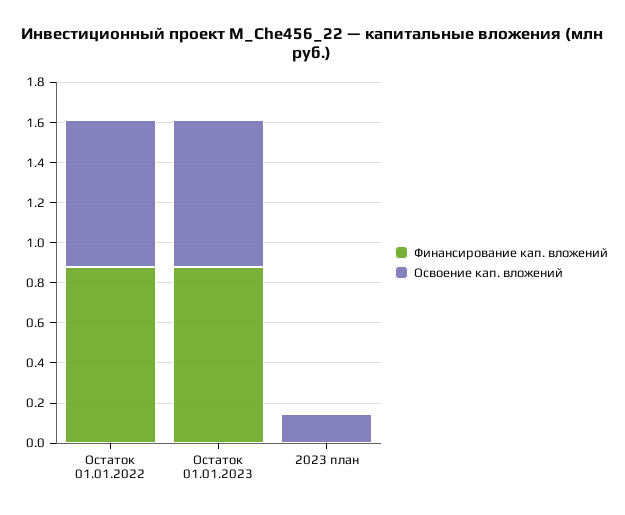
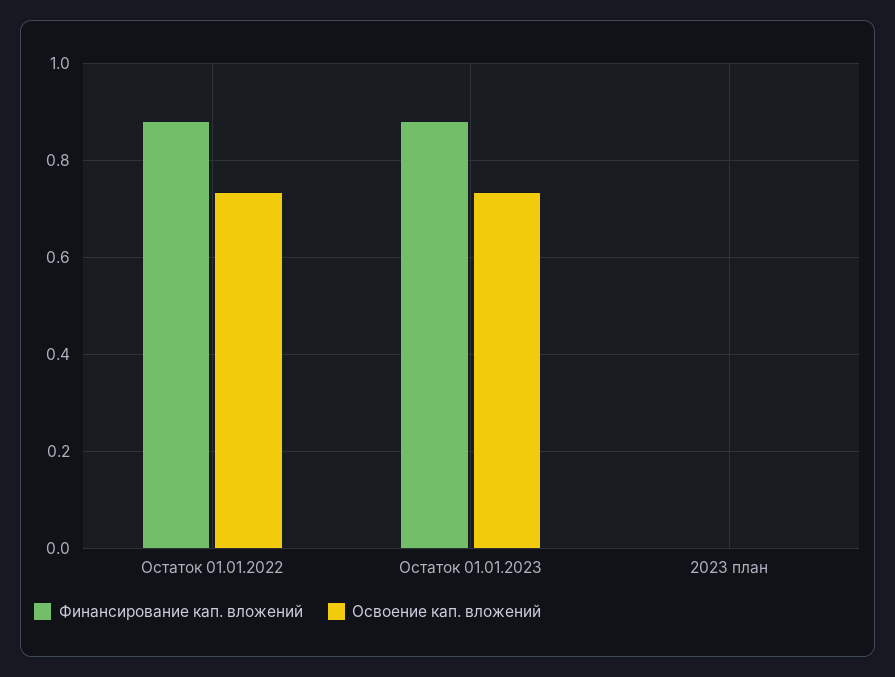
  {
    "Финансирование кап. вложений": {
      "Остаток 01.01.2022": 0.88,
      "Остаток 01.01.2023": 0.88,
      "2023 план": 0
    },
    "Освоение кап. вложений": {
      "Остаток 01.01.2022": 0.74,
      "Остаток 01.01.2023": 0.74,
-     "2023 план": 0.15
+     "2023 план": 0
    }
  }

